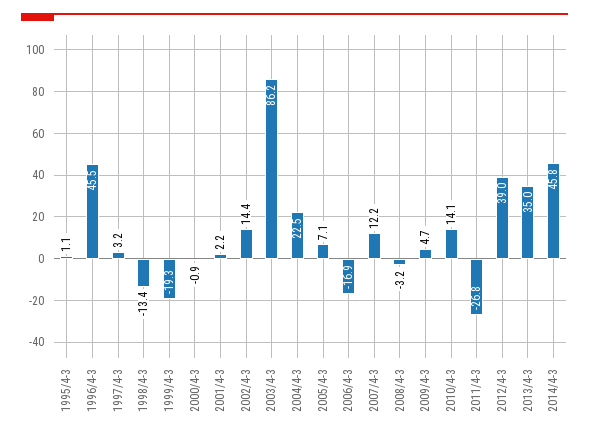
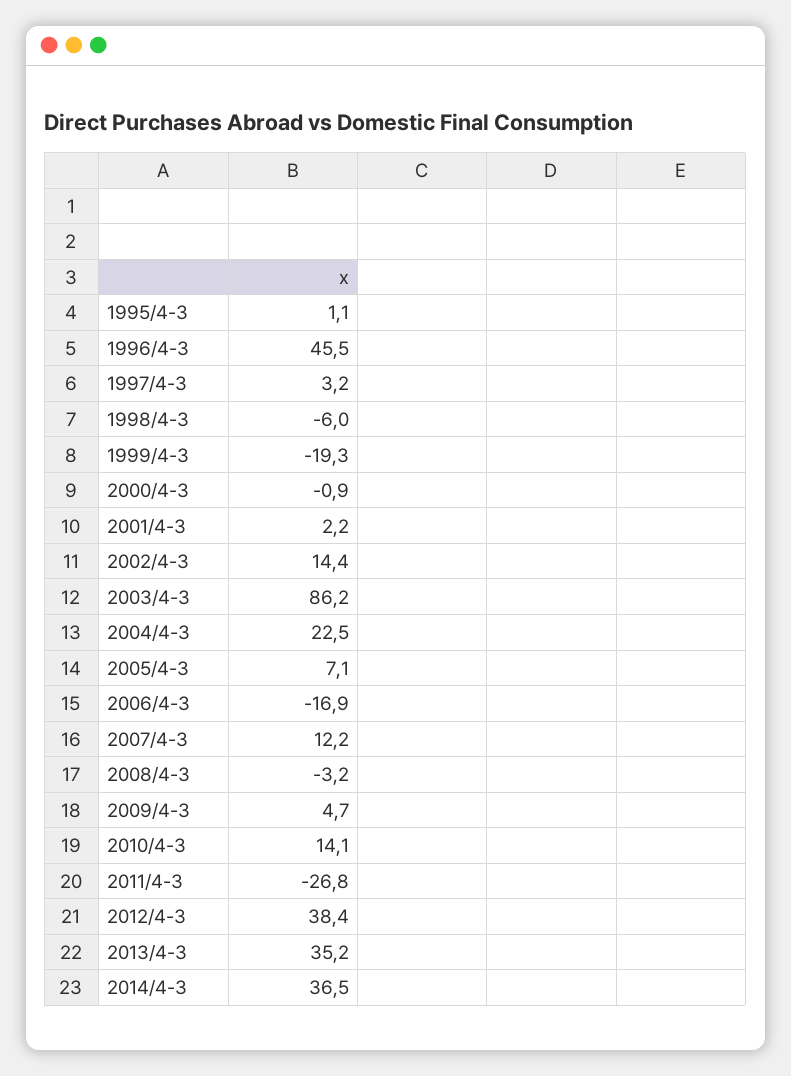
  {
    "1995/4-3": 1.1,
    "1996/4-3": 45.5,
    "1997/4-3": 3.2,
-   "1998/4-3": -13.4,
+   "1998/4-3": -6,
    "1999/4-3": -19.3,
    "2000/4-3": -0.9,
    "2001/4-3": 2.2,
    "2002/4-3": 14.4,
    "2003/4-3": 86.2,
    "2004/4-3": 22.5,
    "2005/4-3": 7.1,
    "2006/4-3": -16.9,
    "2007/4-3": 12.2,
    "2008/4-3": -3.2,
    "2009/4-3": 4.7,
    "2010/4-3": 14.1,
    "2011/4-3": -26.8,
-   "2012/4-3": 39,
+   "2012/4-3": 38.4,
-   "2013/4-3": 35,
+   "2013/4-3": 35.2,
-   "2014/4-3": 45.8
+   "2014/4-3": 36.5
  }

